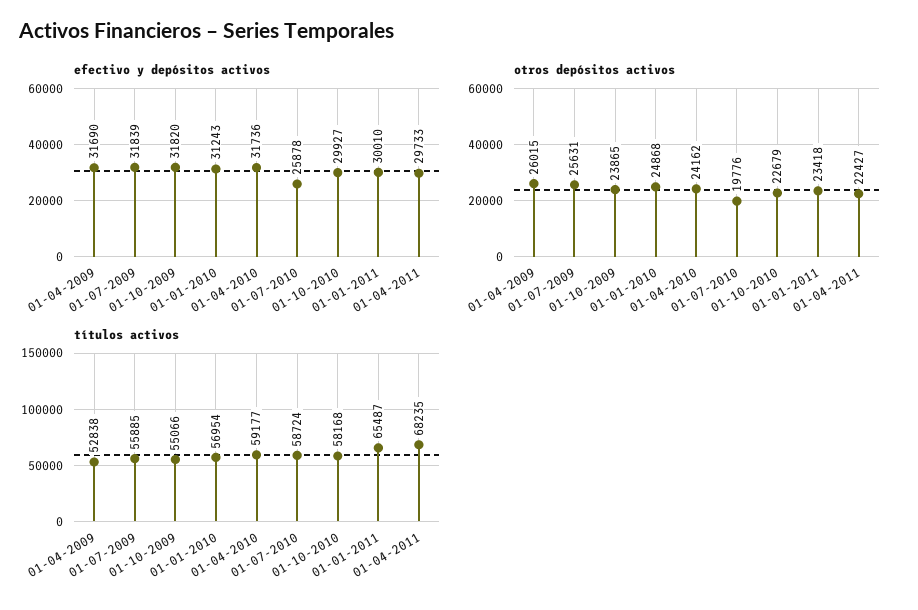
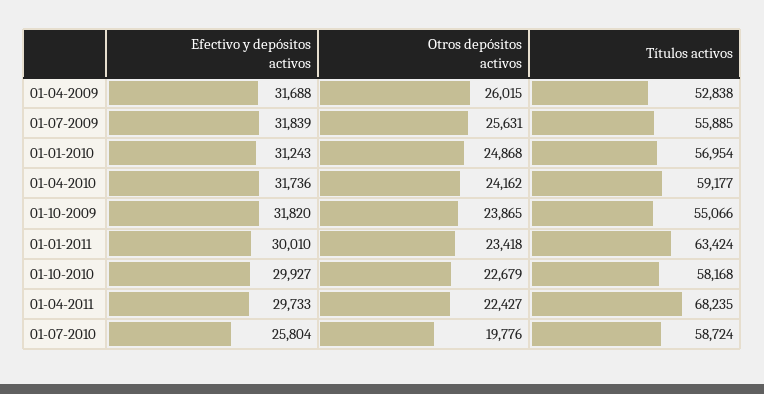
  {
    "efectivo y depósitos activos": {
-     "01-04-2009": 31690,
+     "01-04-2009": 31688,
      "01-07-2009": 31839,
      "01-10-2009": 31820,
      "01-01-2010": 31243,
      "01-04-2010": 31736,
-     "01-07-2010": 25878,
+     "01-07-2010": 25804,
      "01-10-2010": 29927,
      "01-01-2011": 30010,
      "01-04-2011": 29733
    },
    "otros depósitos activos": {
      "01-04-2009": 26015,
      "01-07-2009": 25631,
      "01-10-2009": 23865,
      "01-01-2010": 24868,
      "01-04-2010": 24162,
      "01-07-2010": 19776,
      "01-10-2010": 22679,
      "01-01-2011": 23418,
      "01-04-2011": 22427
    },
    "títulos activos": {
      "01-04-2009": 52838,
      "01-07-2009": 55885,
      "01-10-2009": 55066,
      "01-01-2010": 56954,
      "01-04-2010": 59177,
      "01-07-2010": 58724,
      "01-10-2010": 58168,
-     "01-01-2011": 65487,
+     "01-01-2011": 63424,
      "01-04-2011": 68235
    }
  }

